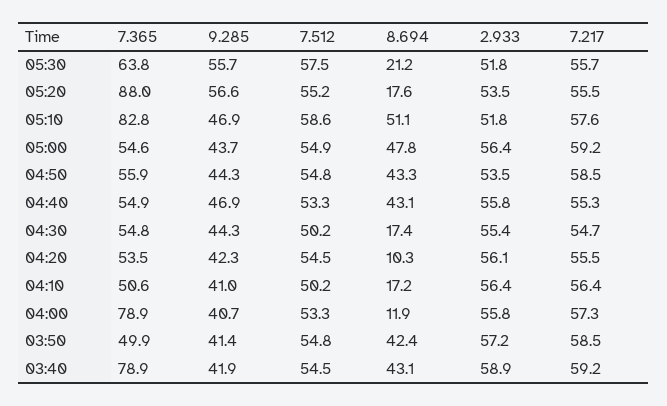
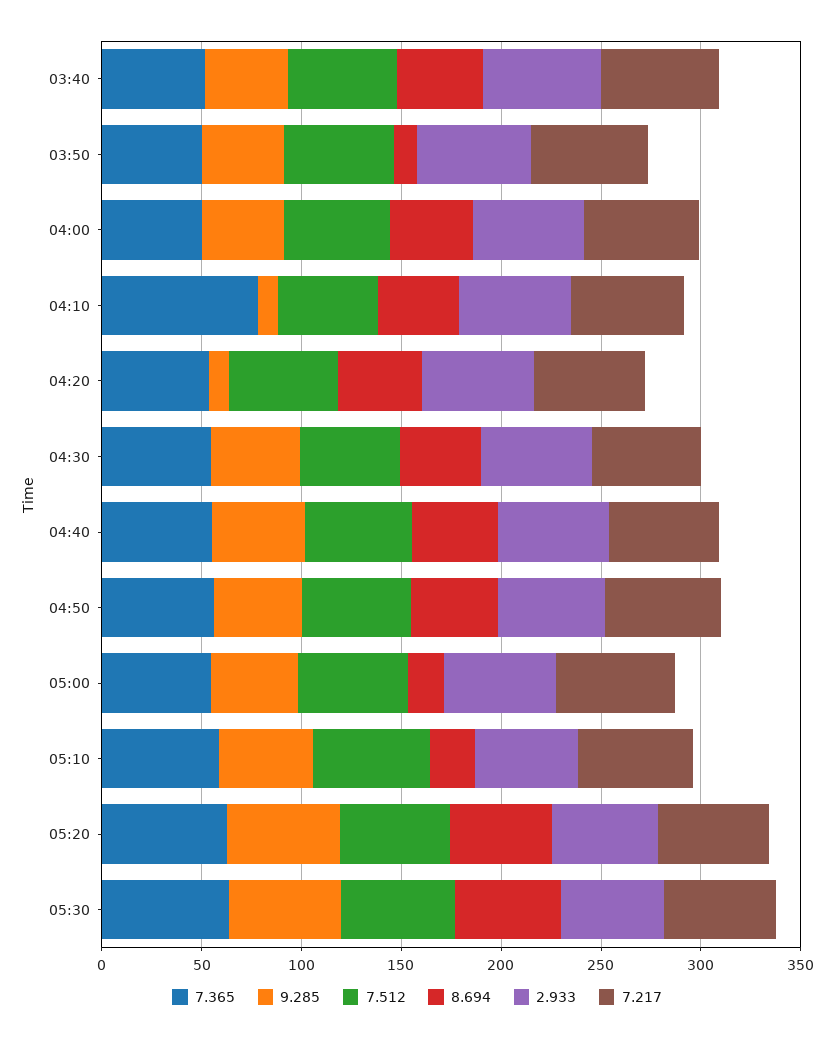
  {
    "7.365": {
      "05:30": 63.8,
-     "05:20": 88,
+     "05:20": 60,
-     "05:10": 82.8,
+     "05:10": 60,
      "05:00": 54.6,
      "04:50": 55.9,
      "04:40": 54.9,
      "04:30": 54.8,
      "04:20": 53.5,
-     "04:10": 50.6,
+     "04:10": 80,
-     "04:00": 78.9,
+     "04:00": 50,
      "03:50": 49.9,
-     "03:40": 78.9
+     "03:40": 50
    },
    "9.285": {
      "05:30": 55.7,
      "05:20": 56.6,
      "05:10": 46.9,
      "05:00": 43.7,
      "04:50": 44.3,
      "04:40": 46.9,
      "04:30": 44.3,
-     "04:20": 42.3,
+     "04:20": 10,
-     "04:10": 41,
+     "04:10": 10,
      "04:00": 40.7,
      "03:50": 41.4,
      "03:40": 41.9
    },
    "7.512": {
      "05:30": 57.5,
      "05:20": 55.2,
      "05:10": 58.6,
      "05:00": 54.9,
      "04:50": 54.8,
      "04:40": 53.3,
      "04:30": 50.2,
      "04:20": 54.5,
      "04:10": 50.2,
      "04:00": 53.3,
      "03:50": 54.8,
      "03:40": 54.5
    },
    "8.694": {
-     "05:30": 21.2,
+     "05:30": 50,
-     "05:20": 17.6,
+     "05:20": 50,
-     "05:10": 51.1,
+     "05:10": 20,
-     "05:00": 47.8,
+     "05:00": 20,
      "04:50": 43.3,
      "04:40": 43.1,
-     "04:30": 17.4,
+     "04:30": 40,
-     "04:20": 10.3,
+     "04:20": 40,
-     "04:10": 17.2,
+     "04:10": 40,
-     "04:00": 11.9,
+     "04:00": 40,
-     "03:50": 42.4,
+     "03:50": 10,
      "03:40": 43.1
    },
    "2.933": {
      "05:30": 51.8,
      "05:20": 53.5,
      "05:10": 51.8,
      "05:00": 56.4,
      "04:50": 53.5,
      "04:40": 55.8,
      "04:30": 55.4,
      "04:20": 56.1,
      "04:10": 56.4,
      "04:00": 55.8,
      "03:50": 57.2,
      "03:40": 58.9
    },
    "7.217": {
      "05:30": 55.7,
      "05:20": 55.5,
      "05:10": 57.6,
      "05:00": 59.2,
      "04:50": 58.5,
      "04:40": 55.3,
      "04:30": 54.7,
      "04:20": 55.5,
      "04:10": 56.4,
      "04:00": 57.3,
      "03:50": 58.5,
      "03:40": 59.2
    }
  }

